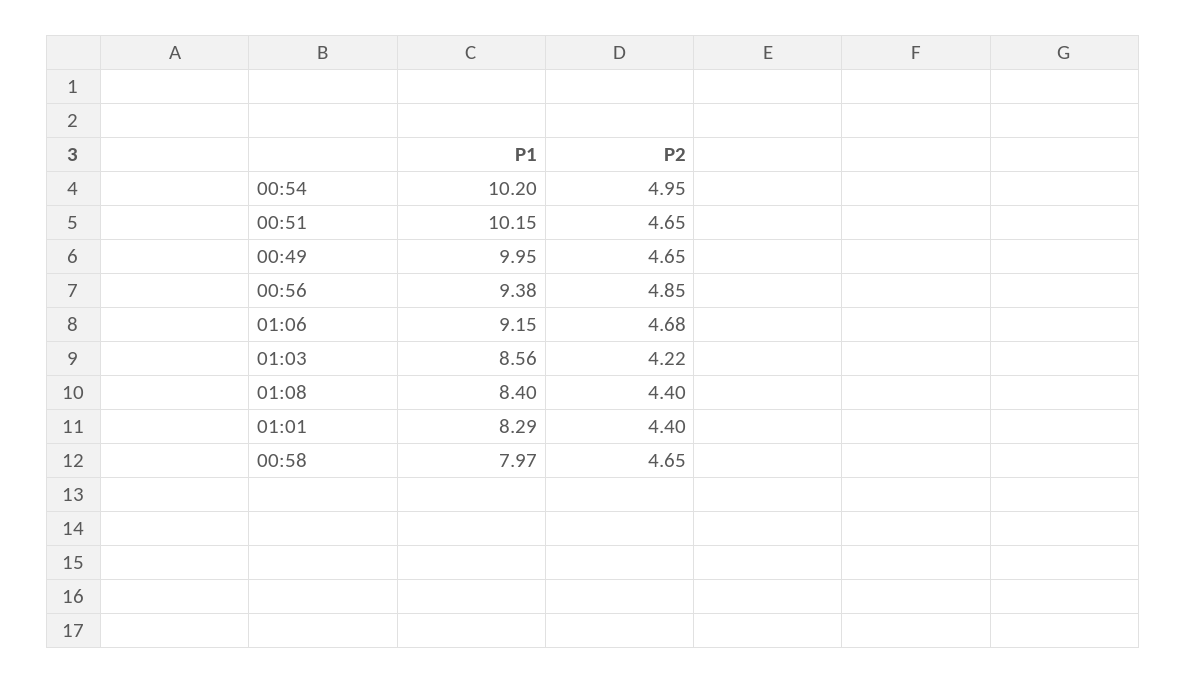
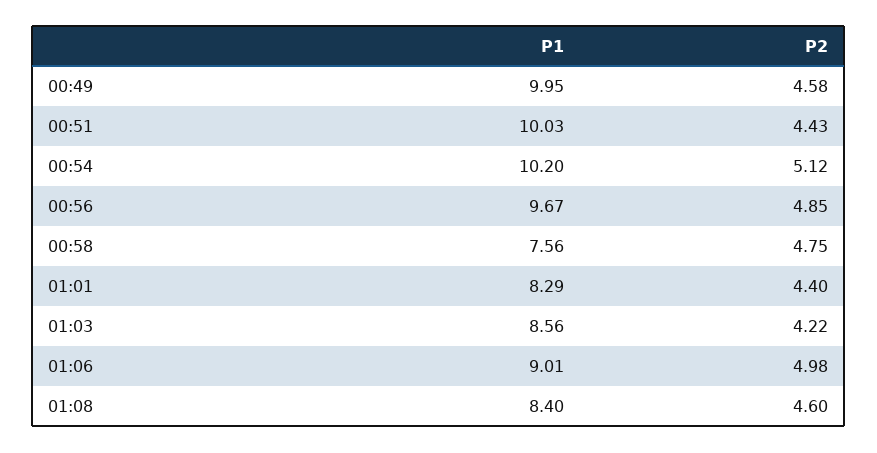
  {
    "P1": {
      "00:54": 10.2,
-     "00:51": 10.15,
+     "00:51": 10.03,
      "00:49": 9.95,
-     "00:56": 9.38,
+     "00:56": 9.67,
-     "01:06": 9.15,
+     "01:06": 9.01,
      "01:03": 8.56,
      "01:08": 8.4,
      "01:01": 8.29,
-     "00:58": 7.97
+     "00:58": 7.56
    },
    "P2": {
-     "00:54": 4.95,
+     "00:54": 5.12,
-     "00:51": 4.65,
+     "00:51": 4.43,
-     "00:49": 4.65,
+     "00:49": 4.58,
      "00:56": 4.85,
-     "01:06": 4.68,
+     "01:06": 4.98,
      "01:03": 4.22,
-     "01:08": 4.4,
+     "01:08": 4.6,
      "01:01": 4.4,
-     "00:58": 4.65
+     "00:58": 4.75
    }
  }

